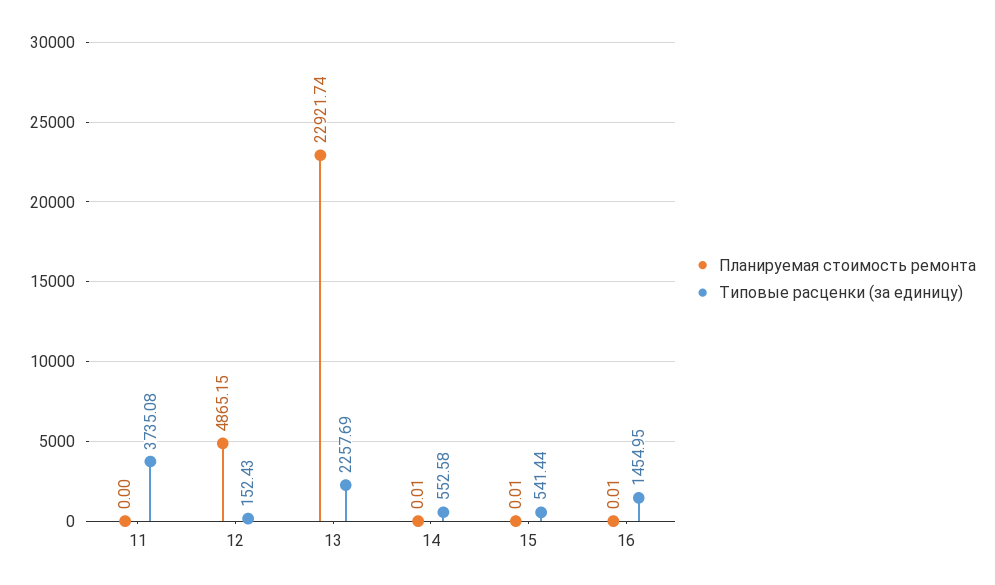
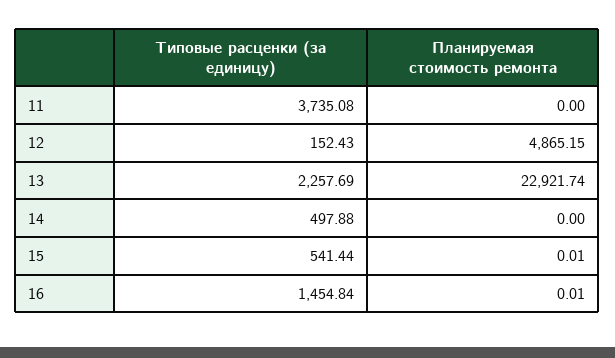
  {
    "Планируемая стоимость ремонта": {
      "11": 0,
      "12": 4865.15,
      "13": 22921.74,
-     "14": 0.01,
+     "14": 0,
      "15": 0.01,
      "16": 0.01
    },
    "Типовые расценки (за единицу)": {
      "11": 3735.08,
      "12": 152.43,
      "13": 2257.69,
-     "14": 552.58,
+     "14": 497.88,
      "15": 541.44,
-     "16": 1454.95
+     "16": 1454.84
    }
  }

